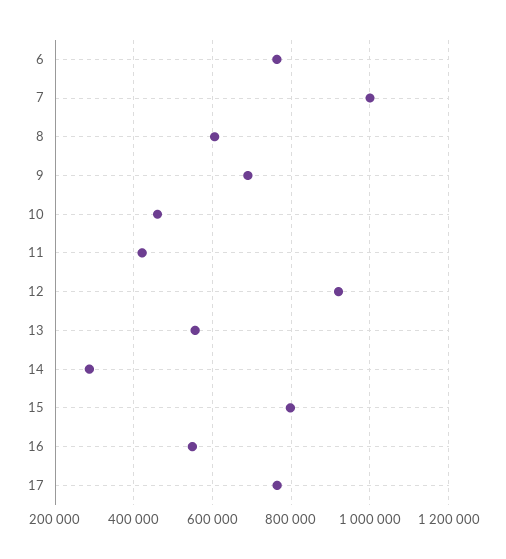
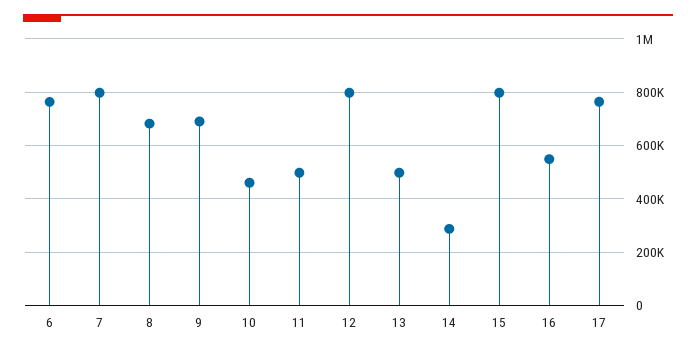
  {
    "6": 760000,
-   "7": 1000000,
+   "7": 800000,
-   "8": 600000,
+   "8": 675000,
    "9": 680000,
    "10": 460000,
-   "11": 420000,
+   "11": 500000,
-   "12": 920000,
+   "12": 800000,
-   "13": 560000,
+   "13": 500000,
    "14": 280000,
    "15": 800000,
    "16": 540000,
    "17": 760000
  }

